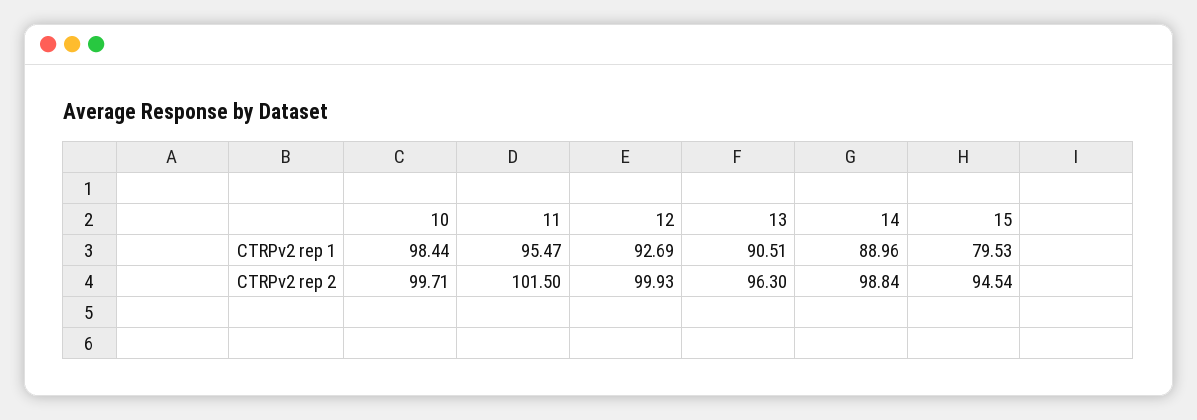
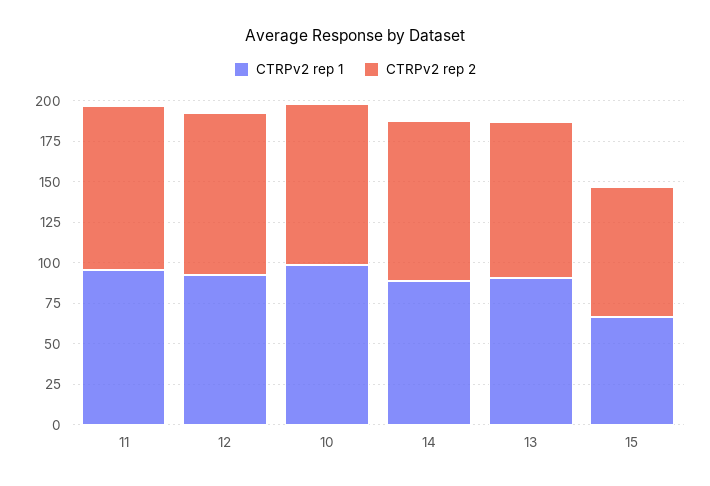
  {
    "CTRPv2 rep 1": {
      "10": 98.44,
      "11": 95.47,
      "12": 92.69,
      "13": 90.51,
      "14": 88.96,
-     "15": 79.53
+     "15": 65
    },
    "CTRPv2 rep 2": {
      "10": 99.71,
      "11": 101.5,
      "12": 99.93,
      "13": 96.3,
      "14": 98.84,
-     "15": 94.54
+     "15": 80
    }
  }

